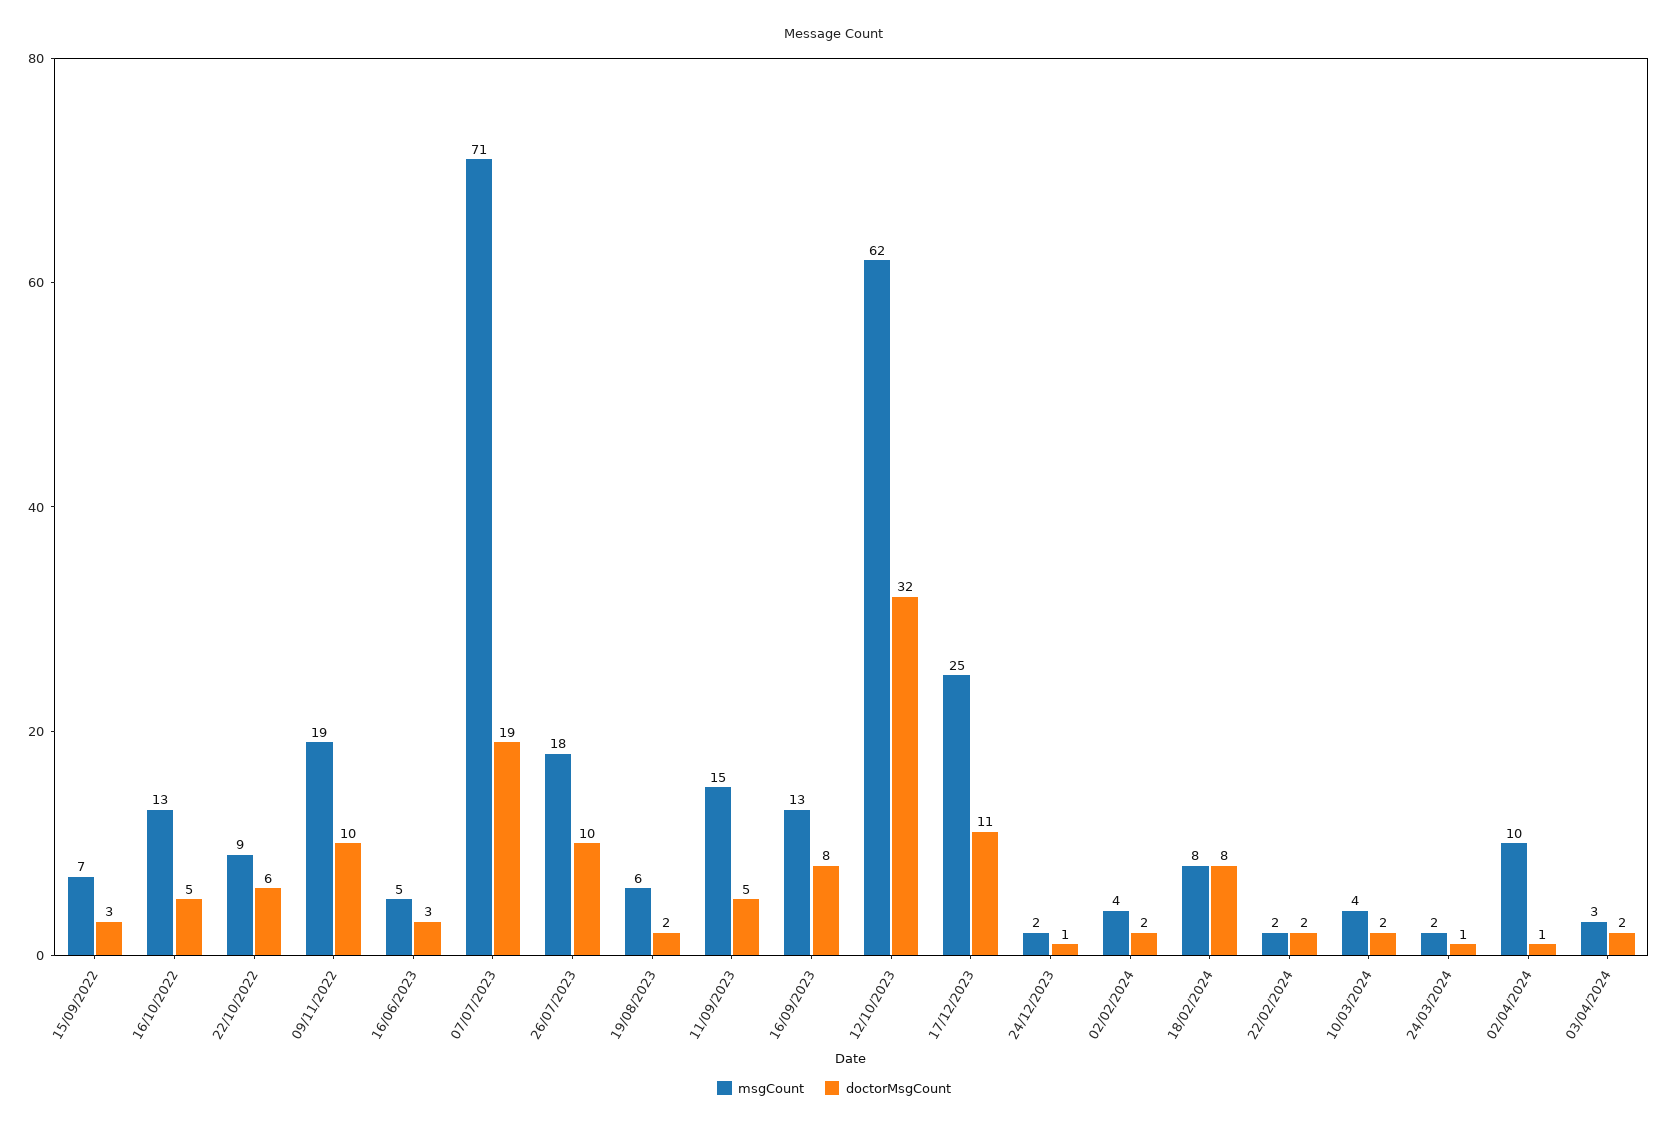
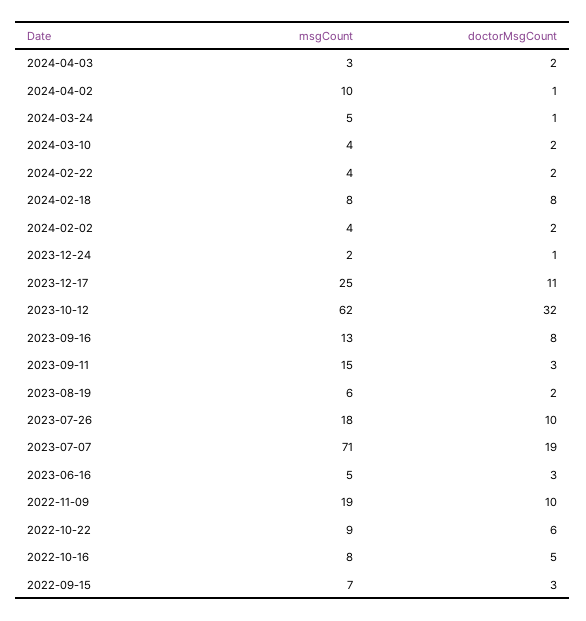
  {
    "msgCount": {
      "15/09/2022": 7,
-     "16/10/2022": 13,
+     "16/10/2022": 8,
      "22/10/2022": 9,
      "09/11/2022": 19,
      "16/06/2023": 5,
      "07/07/2023": 71,
      "26/07/2023": 18,
      "19/08/2023": 6,
      "11/09/2023": 15,
      "16/09/2023": 13,
      "12/10/2023": 62,
      "17/12/2023": 25,
      "24/12/2023": 2,
      "02/02/2024": 4,
      "18/02/2024": 8,
-     "22/02/2024": 2,
+     "22/02/2024": 4,
      "10/03/2024": 4,
-     "24/03/2024": 2,
+     "24/03/2024": 5,
      "02/04/2024": 10,
      "03/04/2024": 3
    },
    "doctorMsgCount": {
      "15/09/2022": 3,
      "16/10/2022": 5,
      "22/10/2022": 6,
      "09/11/2022": 10,
      "16/06/2023": 3,
      "07/07/2023": 19,
      "26/07/2023": 10,
      "19/08/2023": 2,
-     "11/09/2023": 5,
+     "11/09/2023": 3,
      "16/09/2023": 8,
      "12/10/2023": 32,
      "17/12/2023": 11,
      "24/12/2023": 1,
      "02/02/2024": 2,
      "18/02/2024": 8,
      "22/02/2024": 2,
      "10/03/2024": 2,
      "24/03/2024": 1,
      "02/04/2024": 1,
      "03/04/2024": 2
    }
  }

